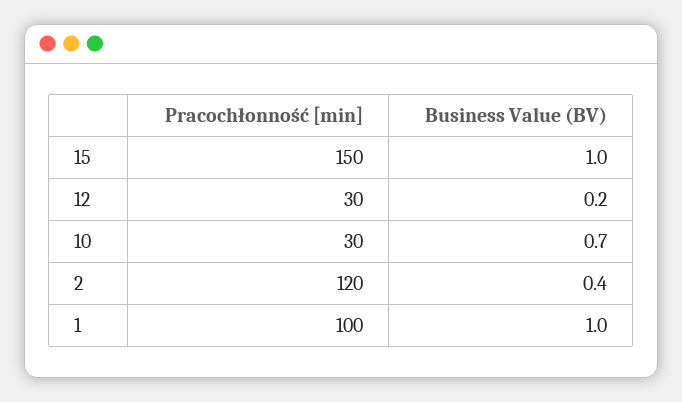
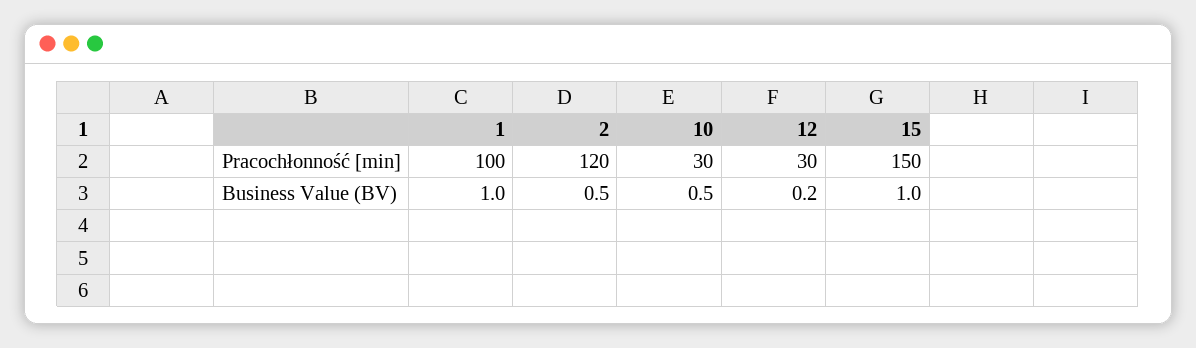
  {
    "Pracochłonność [min]": {
      "15": 150,
      "12": 30,
      "10": 30,
      "2": 120,
      "1": 100
    },
    "Business Value (BV)": {
      "15": 1,
      "12": 0.2,
-     "10": 0.7,
+     "10": 0.5,
-     "2": 0.4,
+     "2": 0.5,
      "1": 1
    }
  }

